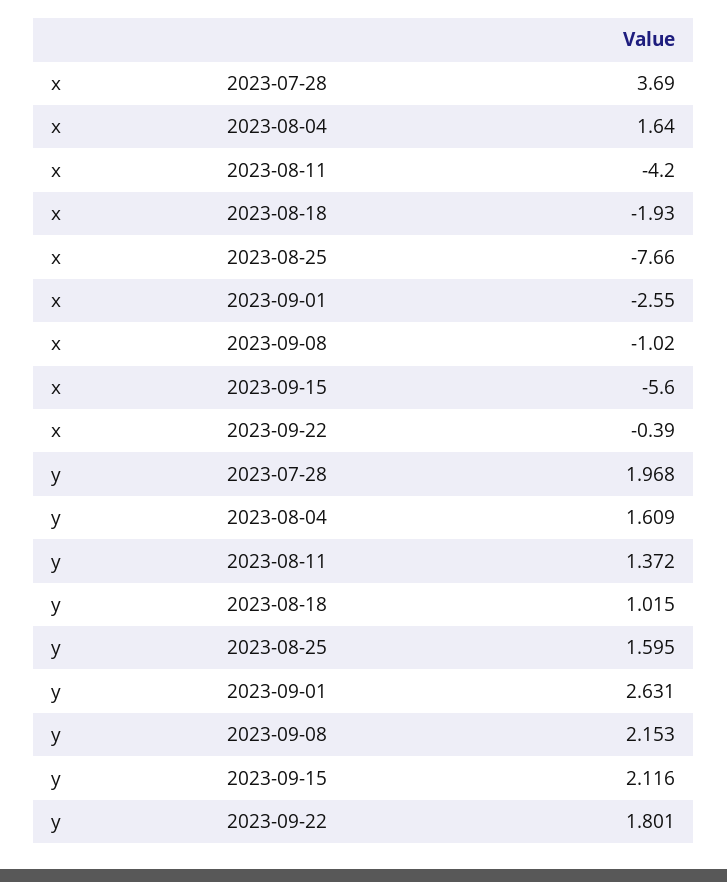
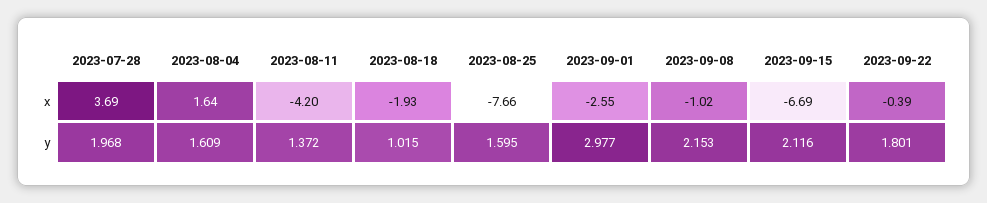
  {
    "x": {
      "2023-07-28": 3.69,
      "2023-08-04": 1.64,
      "2023-08-11": -4.2,
      "2023-08-18": -1.93,
      "2023-08-25": -7.66,
      "2023-09-01": -2.55,
      "2023-09-08": -1.02,
-     "2023-09-15": -5.6,
+     "2023-09-15": -6.69,
      "2023-09-22": -0.39
    },
    "y": {
      "2023-07-28": 1.968,
      "2023-08-04": 1.609,
      "2023-08-11": 1.372,
      "2023-08-18": 1.015,
      "2023-08-25": 1.595,
-     "2023-09-01": 2.631,
+     "2023-09-01": 2.977,
      "2023-09-08": 2.153,
      "2023-09-15": 2.116,
      "2023-09-22": 1.801
    }
  }

